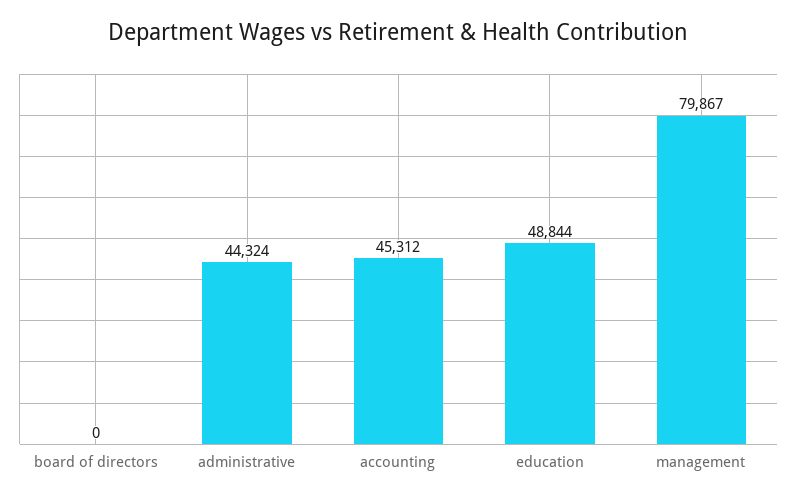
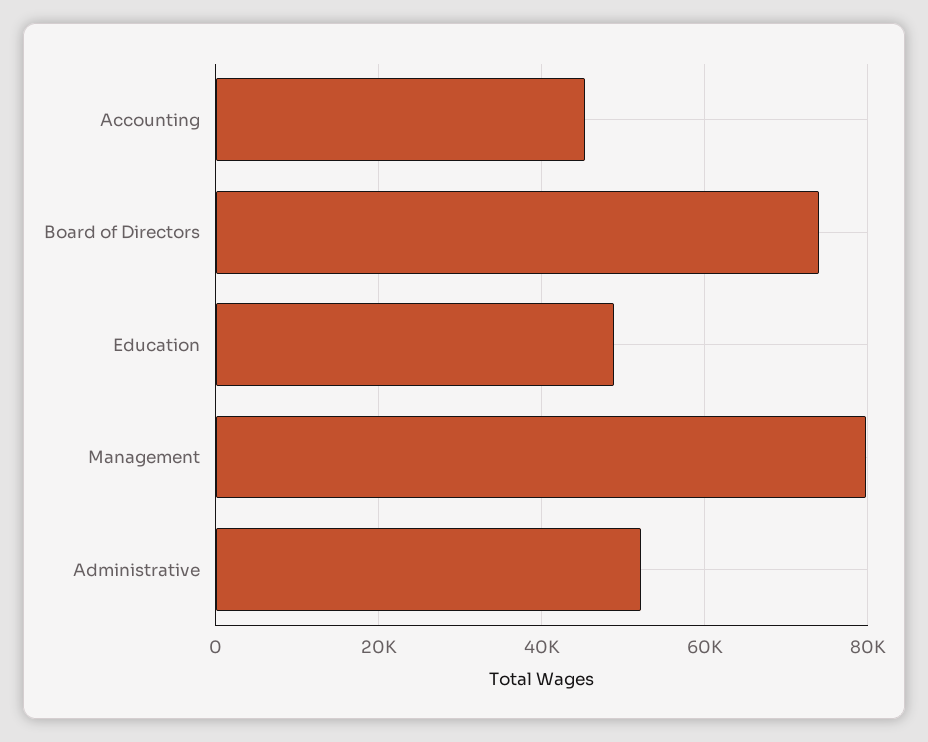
  {
-   "board of directors": 0,
+   "board of directors": 74000,
-   "administrative": 44324,
+   "administrative": 52000,
    "accounting": 45312,
    "education": 48844,
    "management": 79867
  }

